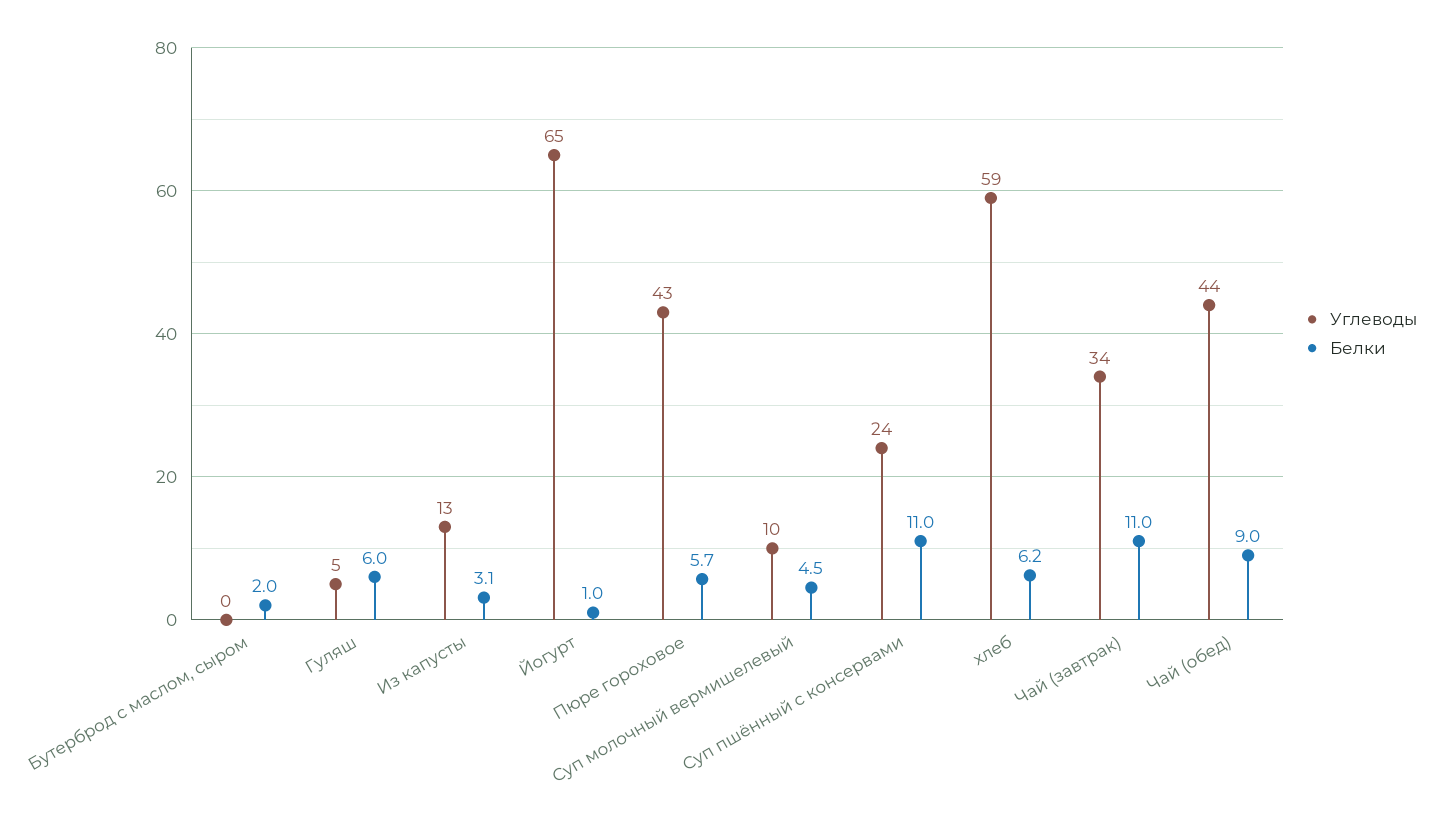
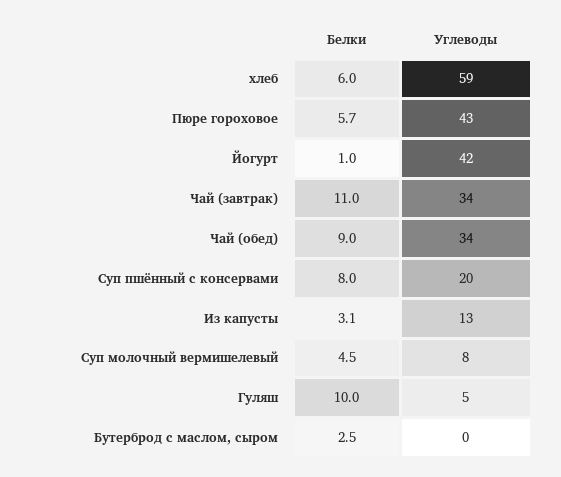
  {
    "Углеводы": {
      "Бутерброд с маслом, сыром": 0,
      "Гуляш": 5,
      "Из капусты": 13,
-     "Йогурт": 65,
+     "Йогурт": 42,
      "Пюре гороховое": 43,
-     "Суп молочный вермишелевый": 10,
+     "Суп молочный вермишелевый": 8,
-     "Суп пшённый с консервами": 24,
+     "Суп пшённый с консервами": 20,
      "хлеб": 59,
      "Чай (завтрак)": 34,
-     "Чай (обед)": 44
+     "Чай (обед)": 34
    },
    "Белки": {
-     "Бутерброд с маслом, сыром": 2,
+     "Бутерброд с маслом, сыром": 2.5,
-     "Гуляш": 6,
+     "Гуляш": 10,
      "Из капусты": 3.1,
      "Йогурт": 1,
      "Пюре гороховое": 5.7,
      "Суп молочный вермишелевый": 4.5,
-     "Суп пшённый с консервами": 11,
+     "Суп пшённый с консервами": 8,
-     "хлеб": 6.2,
+     "хлеб": 6,
      "Чай (завтрак)": 11,
      "Чай (обед)": 9
    }
  }

